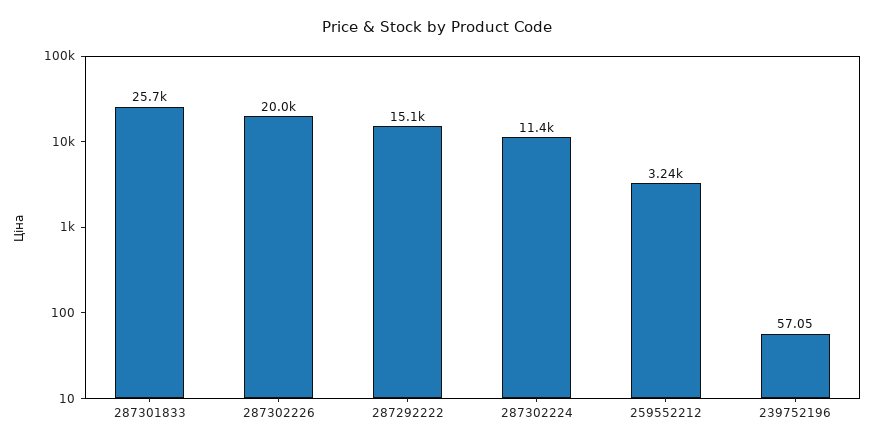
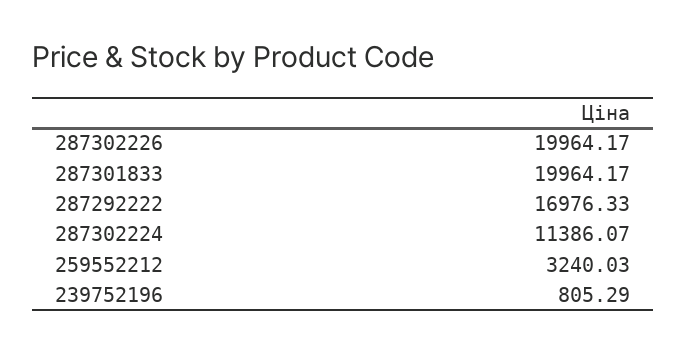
  {
-   "287301833": 25700,
+   "287301833": 19964.17,
    "287302226": 19964.17,
-   "287292222": 15100,
+   "287292222": 16976.33,
    "287302224": 11386.07,
    "259552212": 3240.03,
-   "239752196": 57.05
+   "239752196": 805.29
  }

